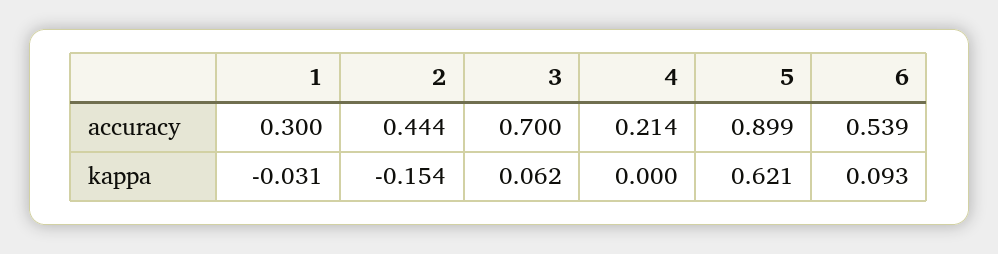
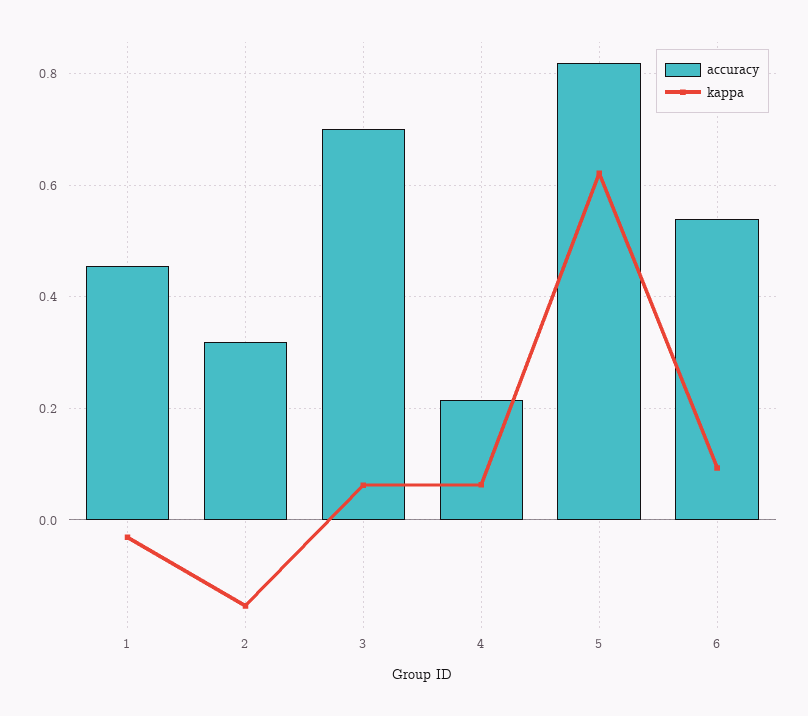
  {
    "accuracy": {
-     "1": 0.3,
+     "1": 0.46,
-     "2": 0.444,
+     "2": 0.32,
      "3": 0.7,
      "4": 0.214,
-     "5": 0.899,
+     "5": 0.82,
      "6": 0.539
    },
    "kappa": {
      "1": -0.031,
      "2": -0.154,
      "3": 0.062,
-     "4": 0,
+     "4": 0.06,
      "5": 0.621,
      "6": 0.093
    }
  }

